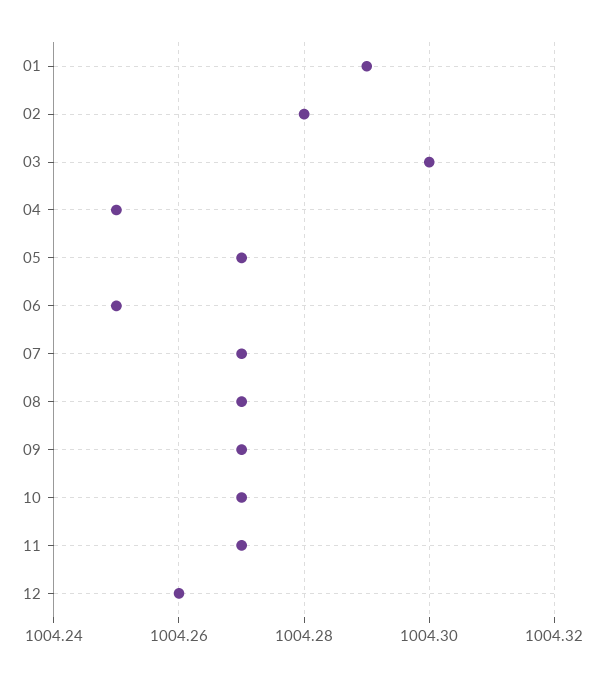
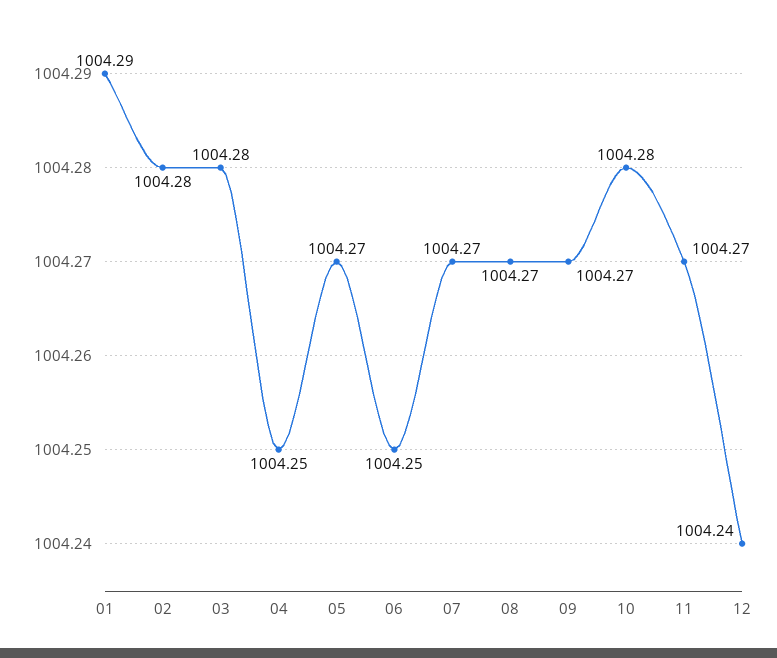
  {
    "01": 1004.29,
    "02": 1004.28,
-   "03": 1004.3,
+   "03": 1004.28,
    "04": 1004.25,
    "05": 1004.27,
    "06": 1004.25,
    "07": 1004.27,
    "08": 1004.27,
    "09": 1004.27,
-   "10": 1004.27,
+   "10": 1004.28,
    "11": 1004.27,
-   "12": 1004.26
+   "12": 1004.24
  }

